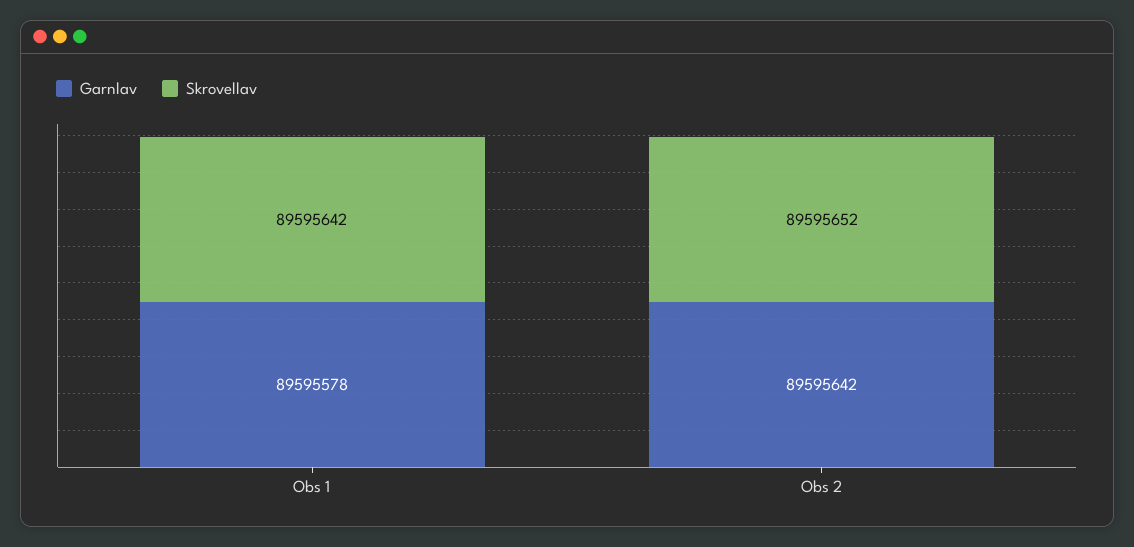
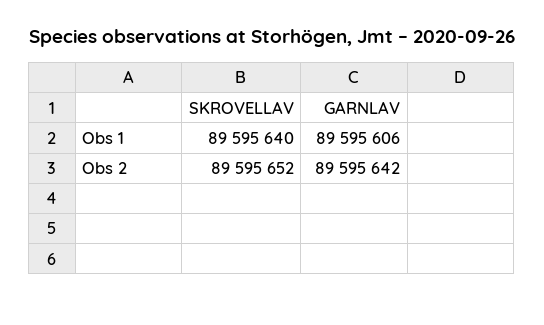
  {
    "Garnlav": {
-     "Obs 1": 89595578,
+     "Obs 1": 89595606,
      "Obs 2": 89595642
    },
    "Skrovellav": {
-     "Obs 1": 89595642,
+     "Obs 1": 89595640,
      "Obs 2": 89595652
    }
  }

